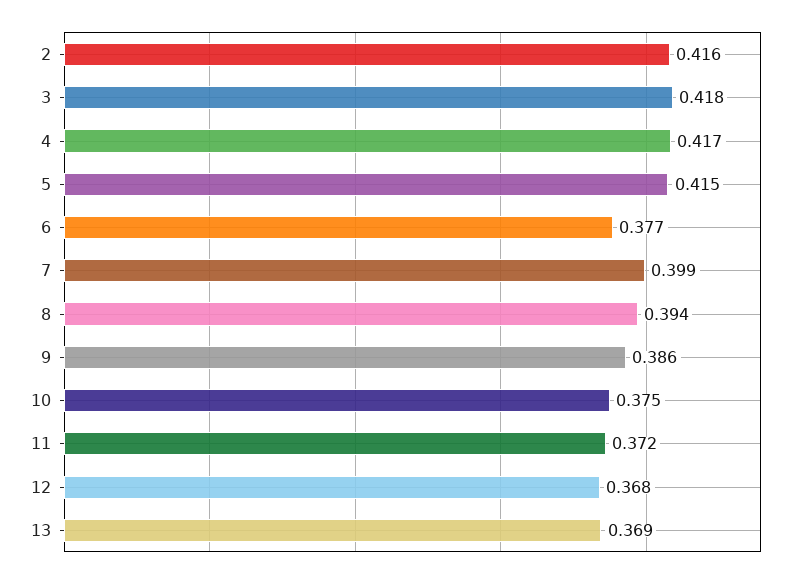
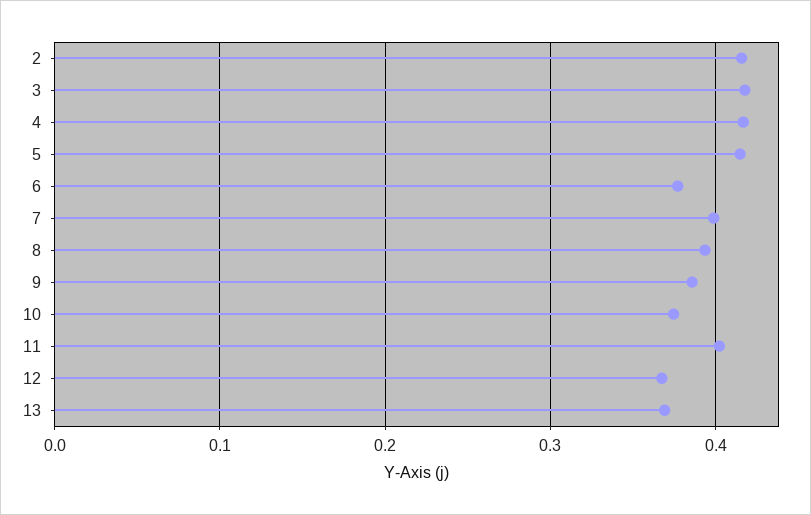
  {
    "2": 0.416,
    "3": 0.418,
    "4": 0.417,
    "5": 0.415,
    "6": 0.377,
    "7": 0.399,
    "8": 0.394,
    "9": 0.386,
    "10": 0.375,
-   "11": 0.372,
+   "11": 0.4,
    "12": 0.368,
    "13": 0.369
  }

